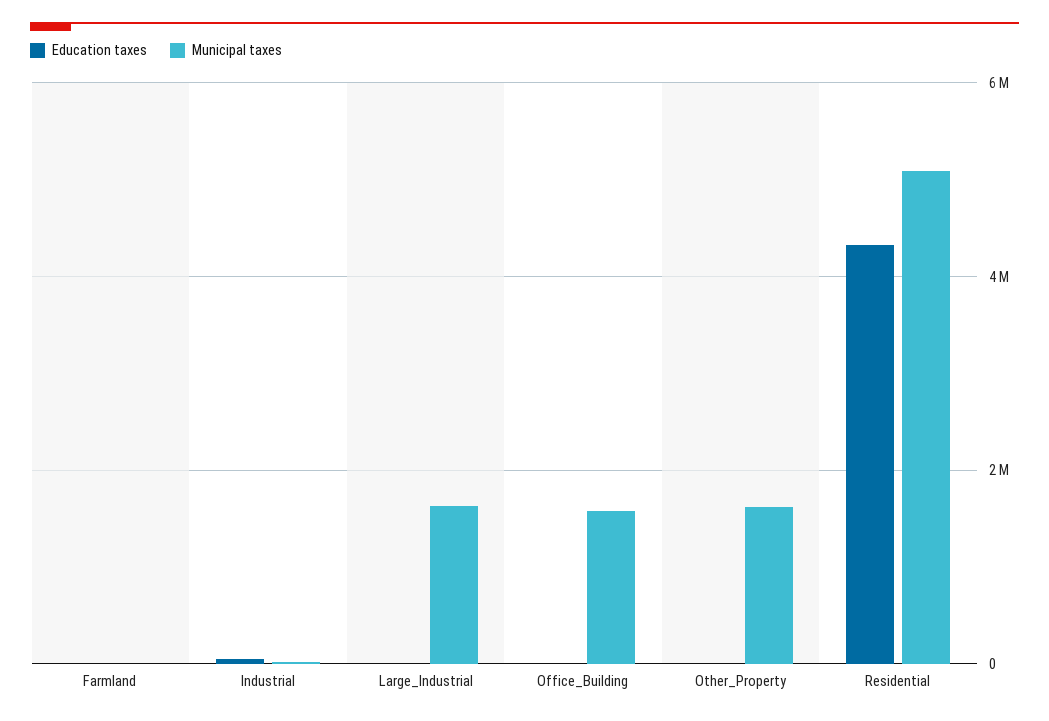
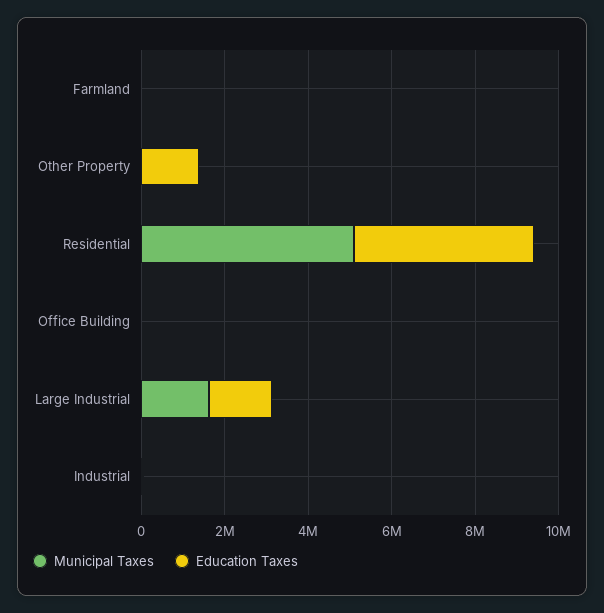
  {
    "Education taxes": {
      "Farmland": 0,
      "Industrial": 0,
-     "Large_Industrial": 0,
+     "Large_Industrial": 1500000,
      "Office_Building": 0,
-     "Other_Property": 0,
+     "Other_Property": 1500000,
      "Residential": 4400000
    },
    "Municipal taxes": {
      "Farmland": 0,
      "Industrial": 0,
      "Large_Industrial": 1600000,
-     "Office_Building": 1600000,
+     "Office_Building": 0,
-     "Other_Property": 1600000,
+     "Other_Property": 0,
      "Residential": 5000000
    }
  }

